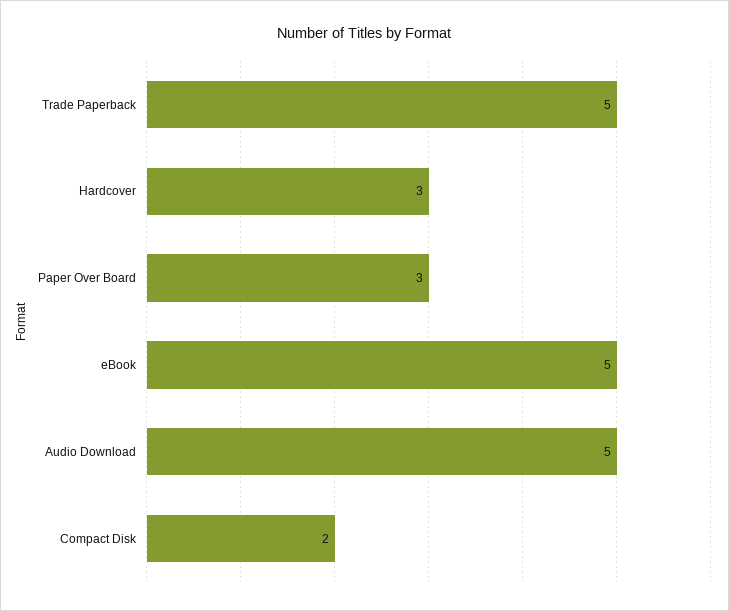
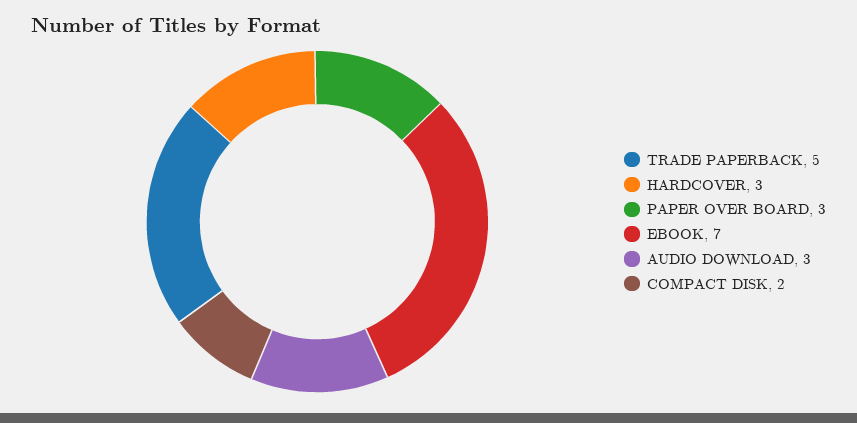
  {
    "Trade Paperback": 5,
    "Hardcover": 3,
    "Paper Over Board": 3,
-   "eBook": 5,
+   "eBook": 7,
-   "Audio Download": 5,
+   "Audio Download": 3,
    "Compact Disk": 2
  }

